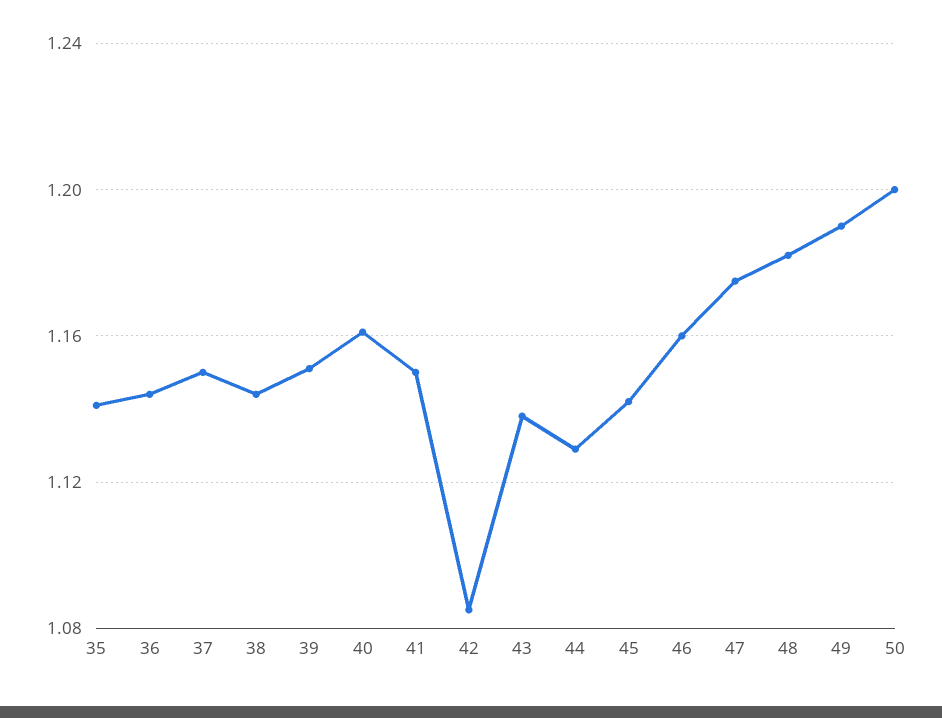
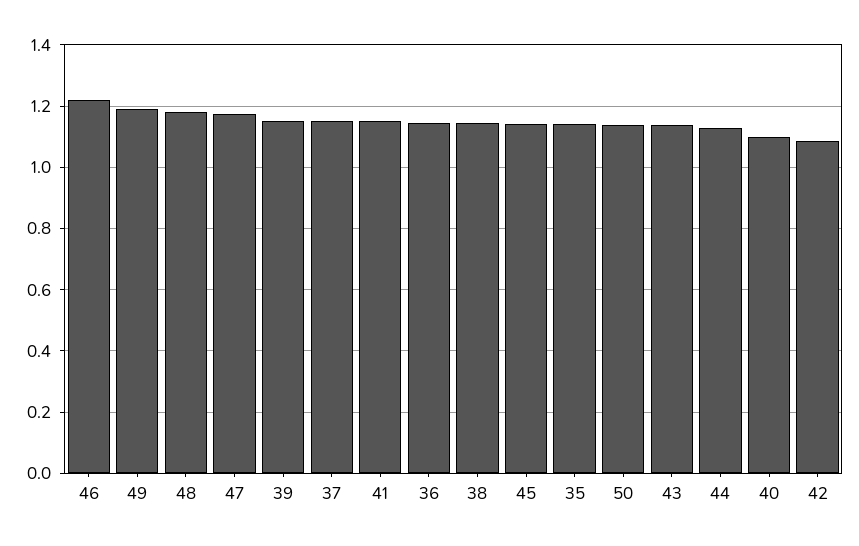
  {
    "35": 1.14,
    "36": 1.145,
    "37": 1.15,
    "38": 1.145,
    "39": 1.15,
-   "40": 1.16,
+   "40": 1.1,
    "41": 1.15,
    "42": 1.085,
    "43": 1.14,
    "44": 1.13,
    "45": 1.14,
-   "46": 1.16,
+   "46": 1.22,
    "47": 1.175,
    "48": 1.18,
    "49": 1.19,
-   "50": 1.2
+   "50": 1.14
  }

